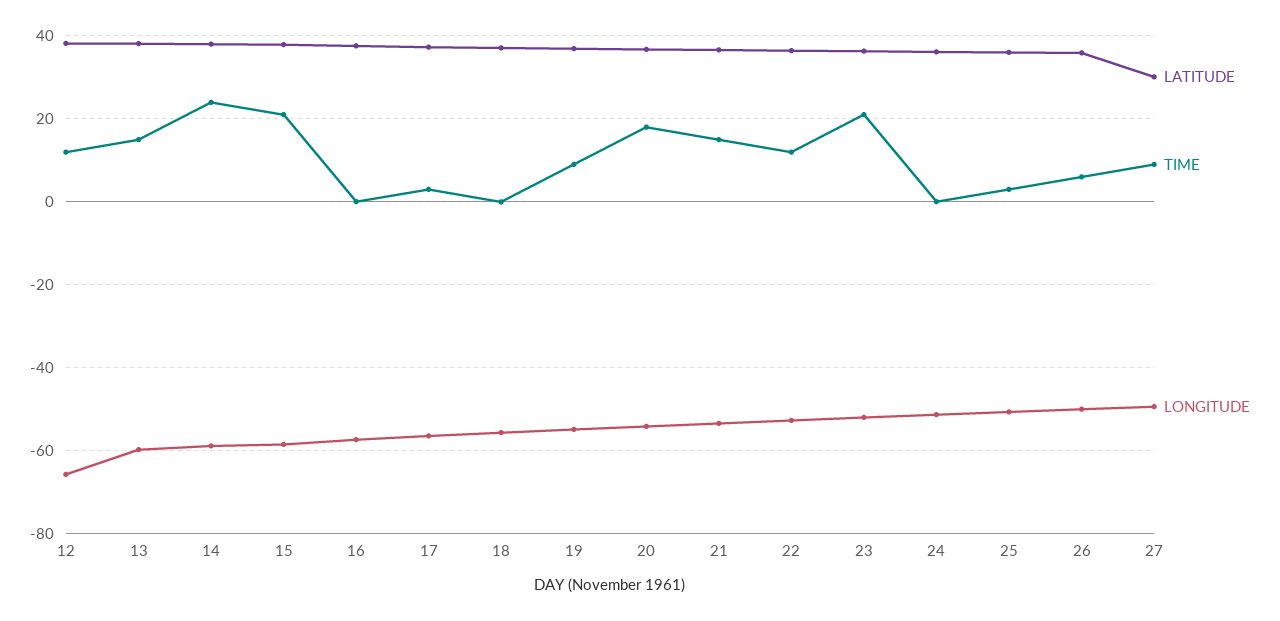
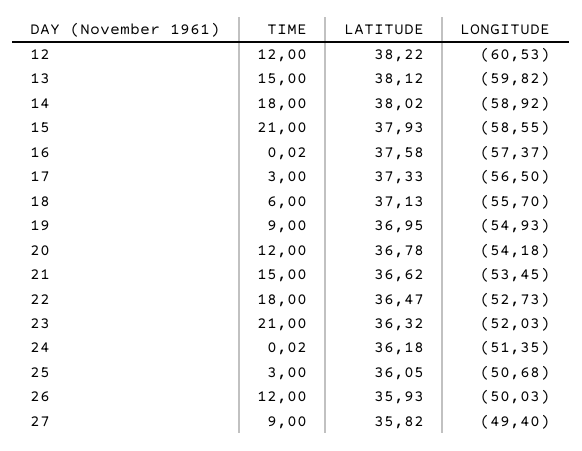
  {
    "LATITUDE": {
      "12": 38.22,
      "13": 38.12,
      "14": 38.02,
      "15": 37.93,
      "16": 37.58,
      "17": 37.33,
      "18": 37.13,
      "19": 36.95,
      "20": 36.78,
      "21": 36.62,
      "22": 36.47,
      "23": 36.32,
      "24": 36.18,
      "25": 36.05,
      "26": 35.93,
-     "27": 30
+     "27": 35.82
    },
    "TIME": {
      "12": 12,
      "13": 15,
-     "14": 24,
+     "14": 18,
      "15": 21,
      "16": 0.02,
      "17": 3,
-     "18": 0,
+     "18": 6,
      "19": 9,
-     "20": 18,
+     "20": 12,
      "21": 15,
-     "22": 12,
+     "22": 18,
      "23": 21,
      "24": 0.02,
      "25": 3,
-     "26": 6,
+     "26": 12,
      "27": 9
    },
    "LONGITUDE": {
-     "12": -66,
+     "12": -60.53,
      "13": -59.82,
      "14": -58.92,
      "15": -58.55,
      "16": -57.37,
      "17": -56.5,
      "18": -55.7,
      "19": -54.93,
      "20": -54.18,
      "21": -53.45,
      "22": -52.73,
      "23": -52.03,
      "24": -51.35,
      "25": -50.68,
      "26": -50.03,
      "27": -49.4
    }
  }

